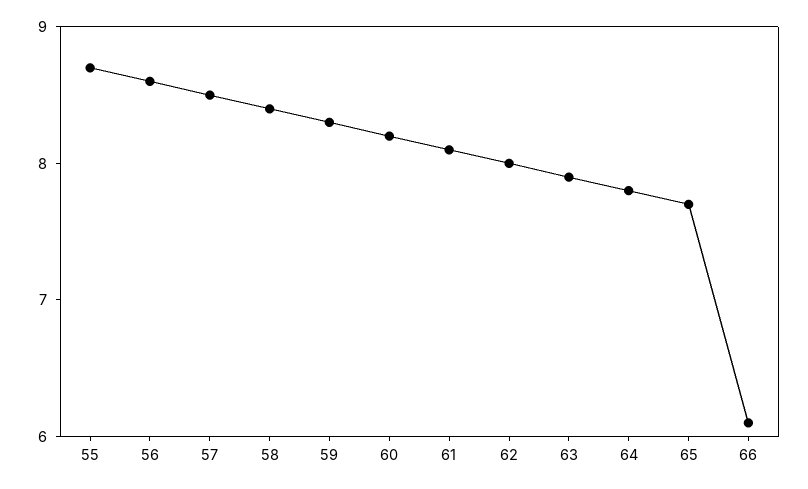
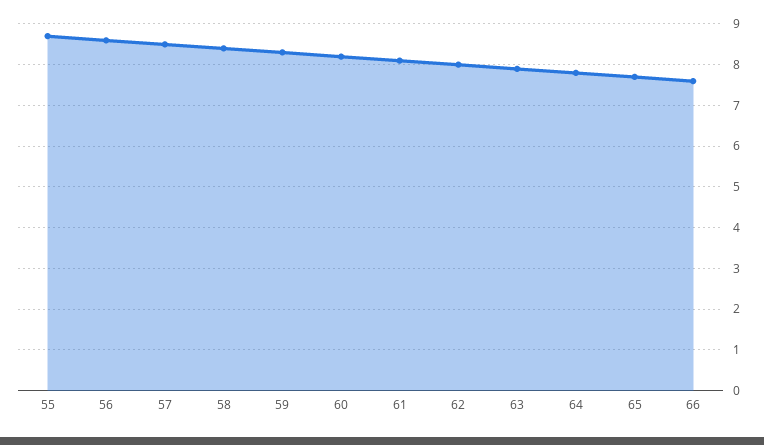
  {
    "55": 8.7,
    "56": 8.6,
    "57": 8.5,
    "58": 8.4,
    "59": 8.3,
    "60": 8.2,
    "61": 8.1,
    "62": 8,
    "63": 7.9,
    "64": 7.8,
    "65": 7.7,
-   "66": 6.1
+   "66": 7.5
  }

